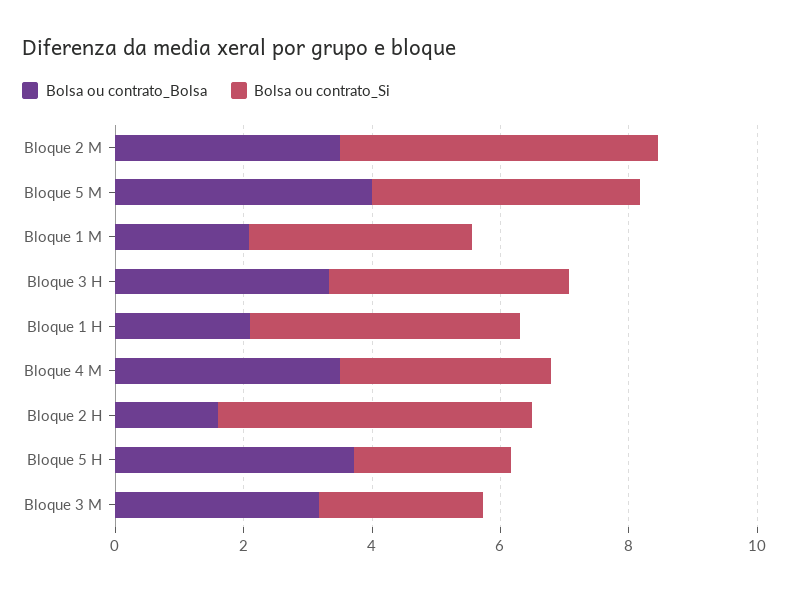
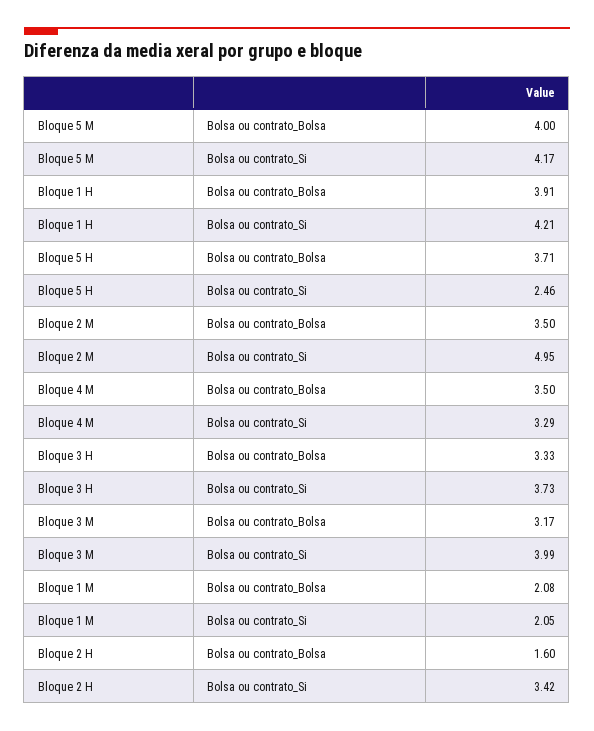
  {
    "Bolsa ou contrato_Bolsa": {
      "Bloque 2 M": 3.5,
      "Bloque 5 M": 4,
      "Bloque 1 M": 2.08,
      "Bloque 3 H": 3.33,
-     "Bloque 1 H": 2,
+     "Bloque 1 H": 3.91,
      "Bloque 4 M": 3.5,
      "Bloque 2 H": 1.6,
      "Bloque 5 H": 3.71,
      "Bloque 3 M": 3.17
    },
    "Bolsa ou contrato_Si": {
      "Bloque 2 M": 4.95,
      "Bloque 5 M": 4.17,
-     "Bloque 1 M": 3.5,
+     "Bloque 1 M": 2.05,
      "Bloque 3 H": 3.73,
      "Bloque 1 H": 4.21,
      "Bloque 4 M": 3.29,
-     "Bloque 2 H": 5,
+     "Bloque 2 H": 3.42,
      "Bloque 5 H": 2.46,
-     "Bloque 3 M": 2.5
+     "Bloque 3 M": 3.99
    }
  }

